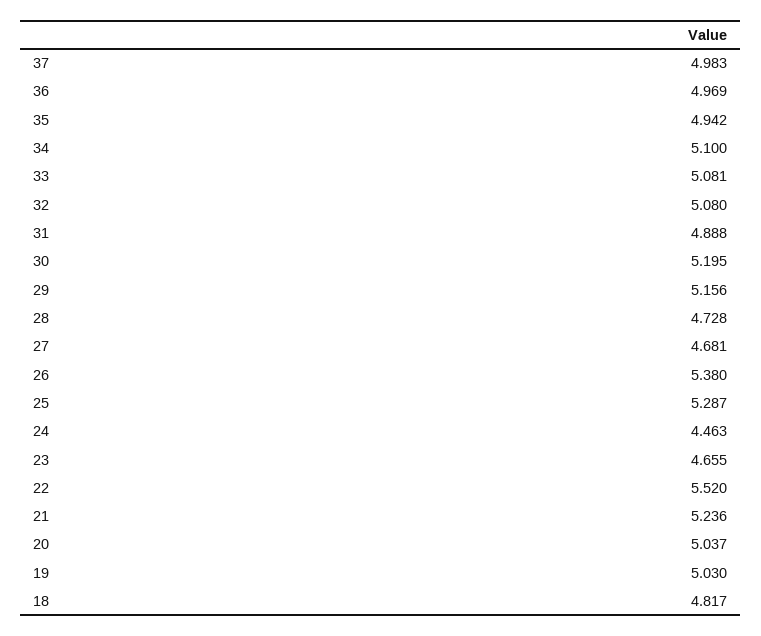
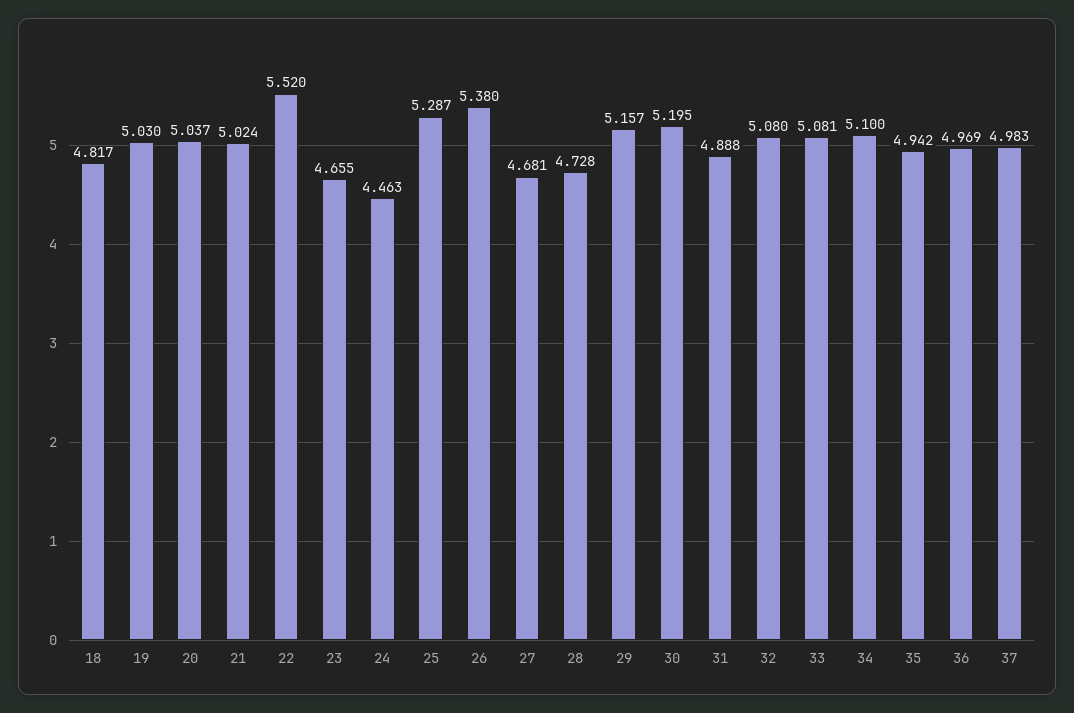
  {
    "37": 4.983,
    "36": 4.969,
    "35": 4.942,
    "34": 5.1,
    "33": 5.081,
    "32": 5.08,
    "31": 4.888,
    "30": 5.195,
-   "29": 5.156,
+   "29": 5.157,
    "28": 4.728,
    "27": 4.681,
    "26": 5.38,
    "25": 5.287,
    "24": 4.463,
    "23": 4.655,
    "22": 5.52,
-   "21": 5.236,
+   "21": 5.024,
    "20": 5.037,
    "19": 5.03,
    "18": 4.817
  }

